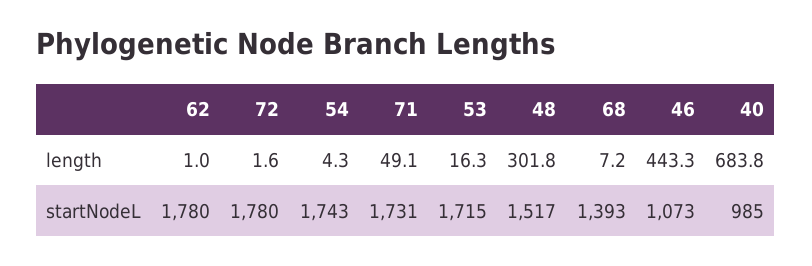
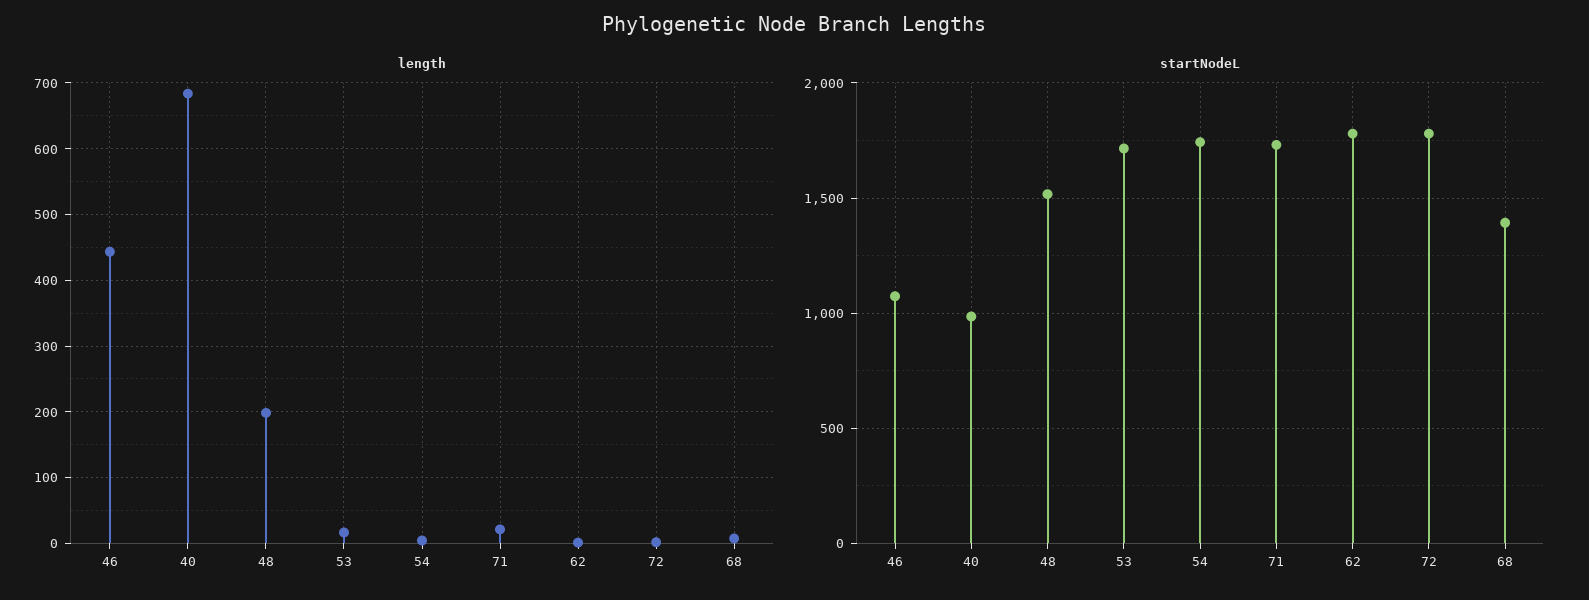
  {
    "length": {
      "62": 1,
      "72": 1.6,
      "54": 4.3,
-     "71": 49.1,
+     "71": 20,
      "53": 16.3,
-     "48": 301.8,
+     "48": 200,
      "68": 7.2,
      "46": 443.3,
      "40": 683.8
    },
    "startNodeL": {
      "62": 1780,
      "72": 1780,
      "54": 1743,
      "71": 1731,
      "53": 1715,
      "48": 1517,
      "68": 1393,
      "46": 1073,
      "40": 985
    }
  }

